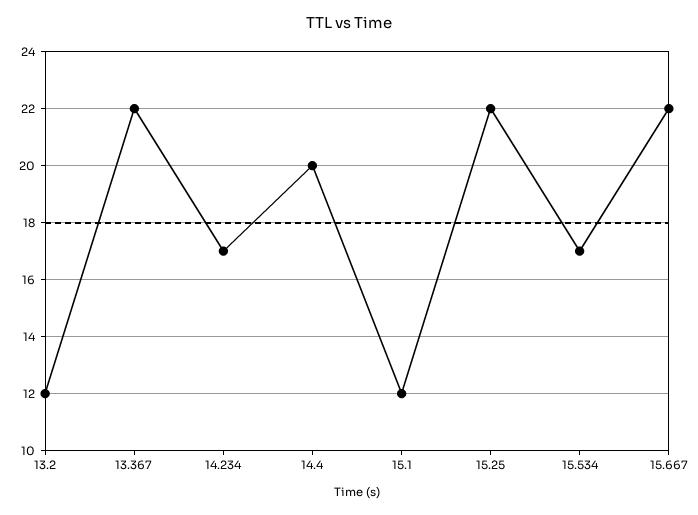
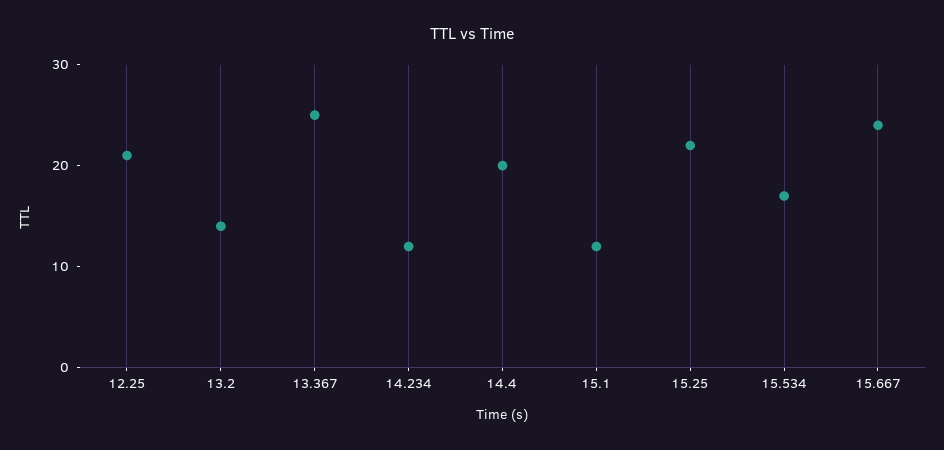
  {
-   "13.2": 12,
+   "13.2": 14,
-   "13.367": 22,
+   "13.367": 25,
-   "14.234": 17,
+   "14.234": 12,
    "14.4": 20,
    "15.1": 12,
    "15.25": 22,
    "15.534": 17,
-   "15.667": 22
+   "15.667": 24,
+   "12.25": 21
  }

